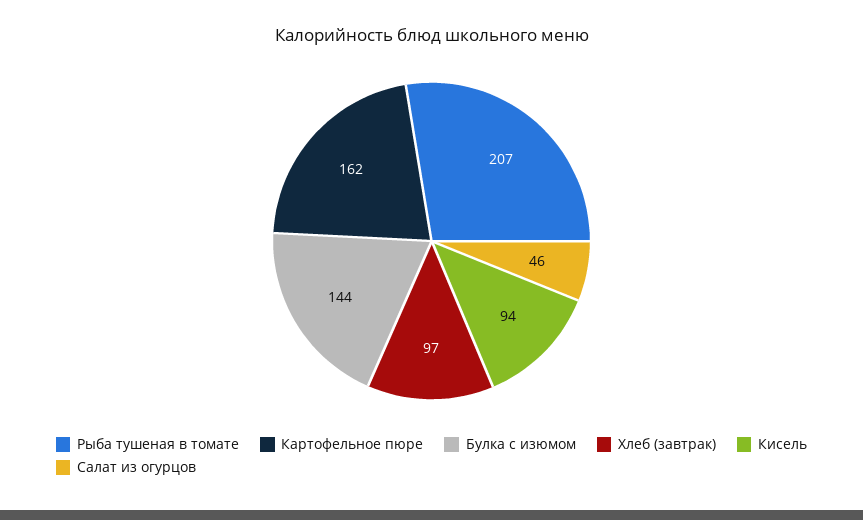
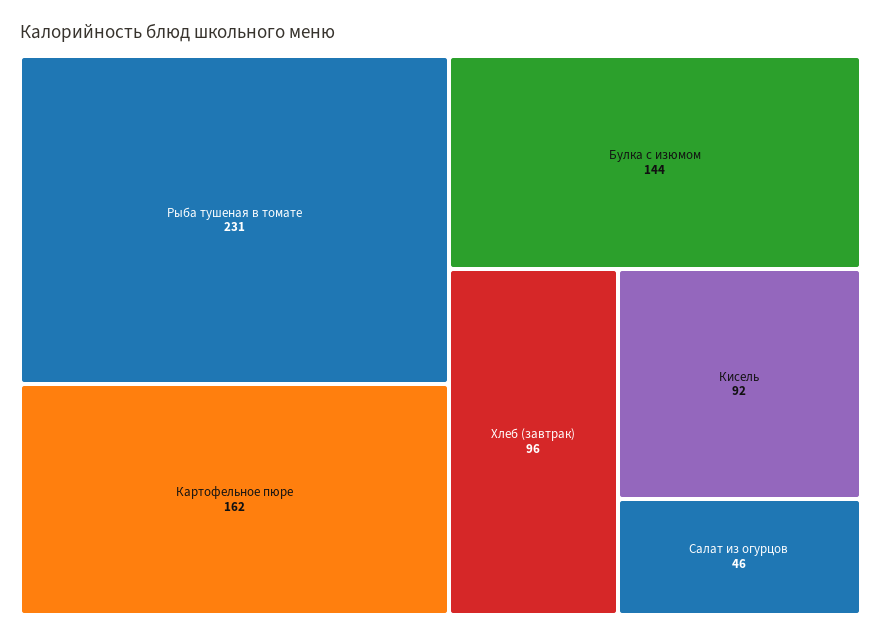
  {
-   "Рыба тушеная в томате": 207,
+   "Рыба тушеная в томате": 231,
    "Картофельное пюре": 162,
    "Булка с изюмом": 144,
-   "Хлеб (завтрак)": 97,
+   "Хлеб (завтрак)": 96,
-   "Кисель": 94,
+   "Кисель": 92,
    "Салат из огурцов": 46
  }

